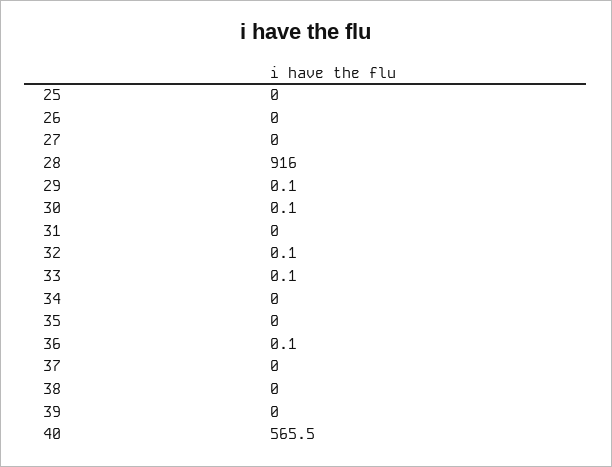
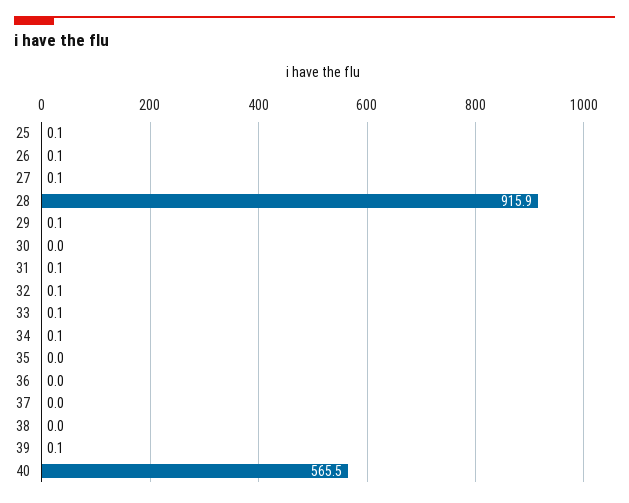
  {
-   "25": 0,
+   "25": 0.1,
-   "26": 0,
+   "26": 0.1,
-   "27": 0,
+   "27": 0.1,
-   "28": 916,
+   "28": 915.9,
    "29": 0.1,
-   "30": 0.1,
+   "30": 0,
-   "31": 0,
+   "31": 0.1,
    "32": 0.1,
    "33": 0.1,
-   "34": 0,
+   "34": 0.1,
    "35": 0,
-   "36": 0.1,
+   "36": 0,
    "37": 0,
    "38": 0,
-   "39": 0,
+   "39": 0.1,
    "40": 565.5
  }

